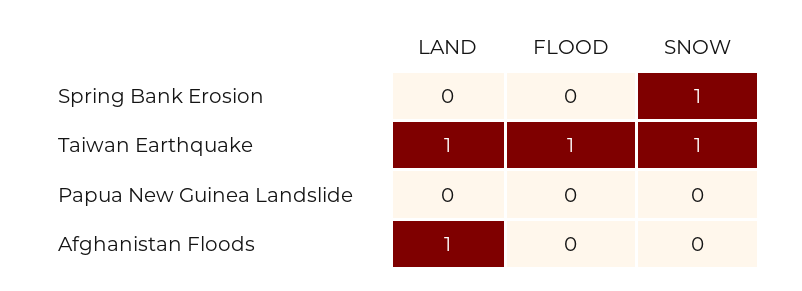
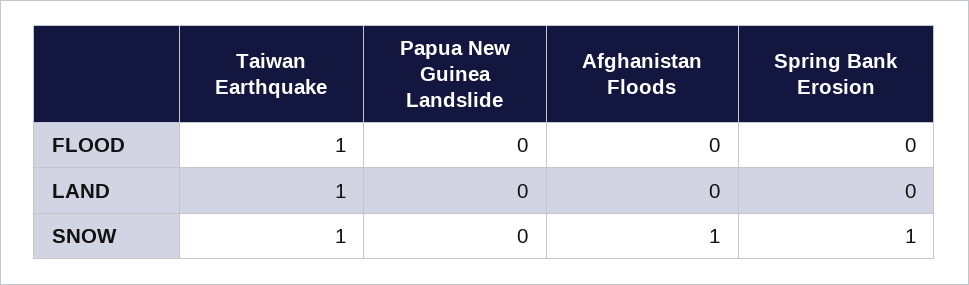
  {
    "LAND": {
      "Spring Bank Erosion": 0,
      "Taiwan Earthquake": 1,
      "Papua New Guinea Landslide": 0,
-     "Afghanistan Floods": 1
+     "Afghanistan Floods": 0
    },
    "FLOOD": {
      "Spring Bank Erosion": 0,
      "Taiwan Earthquake": 1,
      "Papua New Guinea Landslide": 0,
      "Afghanistan Floods": 0
    },
    "SNOW": {
      "Spring Bank Erosion": 1,
      "Taiwan Earthquake": 1,
      "Papua New Guinea Landslide": 0,
-     "Afghanistan Floods": 0
+     "Afghanistan Floods": 1
    }
  }

